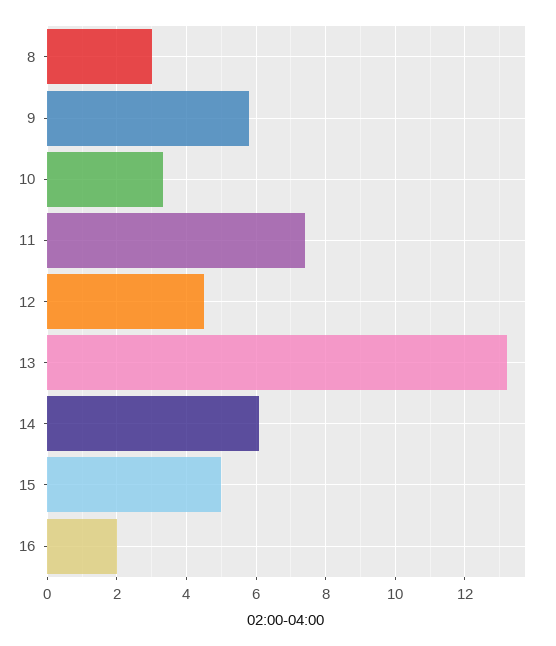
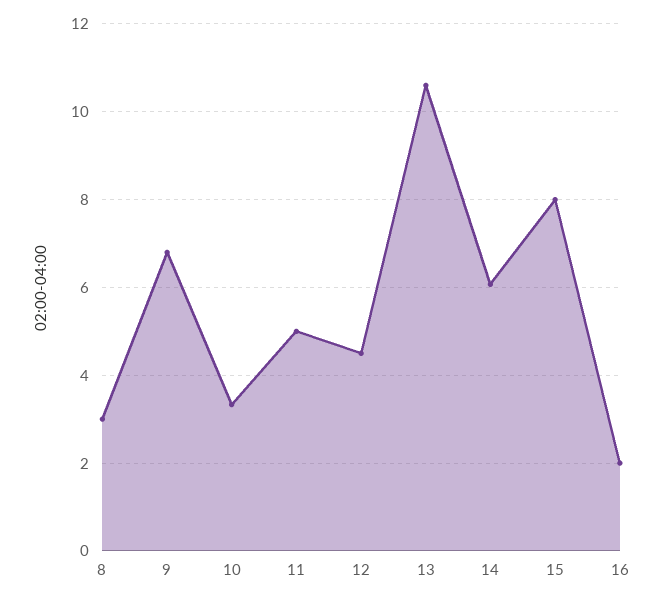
  {
    "8": 3,
-   "9": 5.8,
+   "9": 6.8,
    "10": 3.4,
-   "11": 7.4,
+   "11": 5,
    "12": 4.6,
-   "13": 13.2,
+   "13": 10.6,
    "14": 6,
-   "15": 5,
+   "15": 8,
    "16": 2
  }

